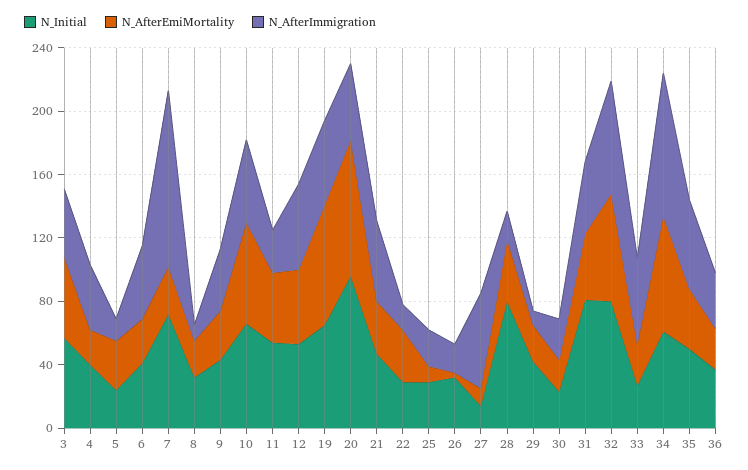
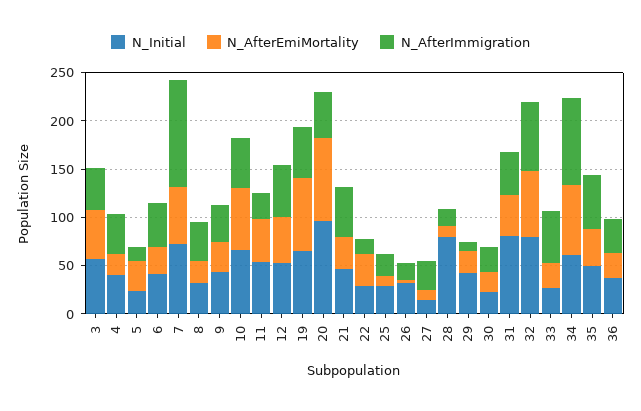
  {
    "N_Initial": {
      "3": 60,
      "4": 40,
      "5": 20,
      "6": 40,
      "7": 70,
      "8": 30,
      "9": 40,
      "10": 70,
      "11": 50,
      "12": 50,
      "19": 70,
      "20": 100,
      "21": 50,
      "22": 30,
      "25": 30,
      "26": 30,
      "27": 10,
      "28": 80,
      "29": 40,
      "30": 20,
      "31": 80,
      "32": 80,
      "33": 30,
      "34": 60,
      "35": 50,
      "36": 40
    },
    "N_AfterEmiMortality": {
      "3": 50,
      "4": 20,
      "5": 30,
      "6": 30,
-     "7": 30,
+     "7": 60,
      "8": 20,
      "9": 30,
      "10": 60,
      "11": 40,
      "12": 50,
      "19": 80,
      "20": 90,
      "21": 30,
      "22": 30,
      "25": 10,
      "26": 0,
      "27": 10,
-     "28": 40,
+     "28": 10,
      "29": 20,
      "30": 20,
      "31": 40,
      "32": 70,
      "33": 30,
      "34": 70,
      "35": 40,
      "36": 30
    },
    "N_AfterImmigration": {
      "3": 40,
      "4": 40,
      "5": 10,
      "6": 50,
      "7": 110,
-     "8": 10,
+     "8": 40,
      "9": 40,
      "10": 50,
      "11": 30,
      "12": 50,
      "19": 50,
      "20": 50,
      "21": 50,
      "22": 20,
      "25": 20,
      "26": 20,
-     "27": 60,
+     "27": 30,
      "28": 20,
      "29": 10,
      "30": 30,
      "31": 50,
      "32": 70,
      "33": 50,
      "34": 90,
      "35": 60,
      "36": 40
    }
  }

